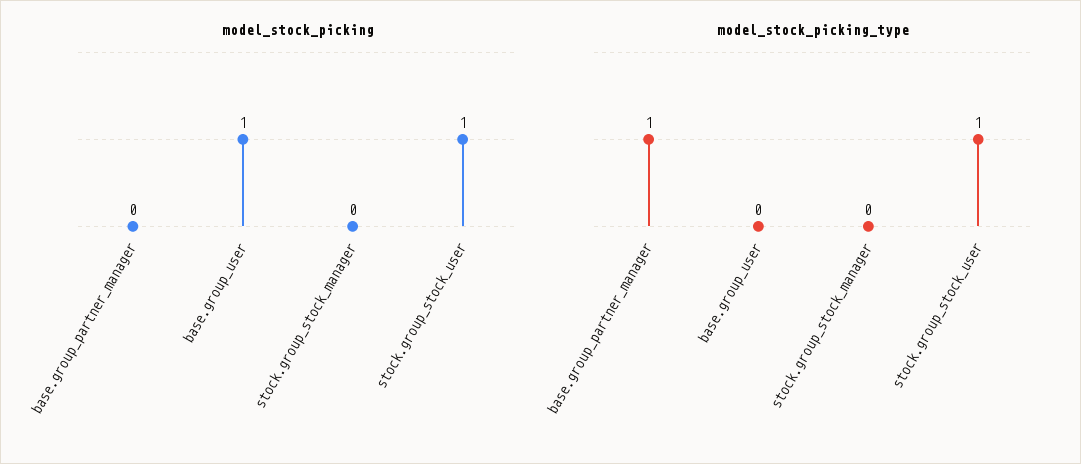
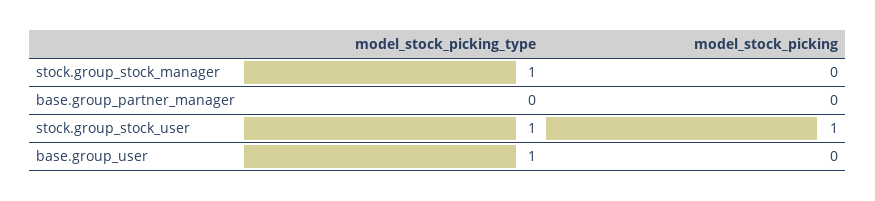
  {
    "model_stock_picking": {
      "base.group_partner_manager": 0,
-     "base.group_user": 1,
+     "base.group_user": 0,
      "stock.group_stock_manager": 0,
      "stock.group_stock_user": 1
    },
    "model_stock_picking_type": {
-     "base.group_partner_manager": 1,
+     "base.group_partner_manager": 0,
-     "base.group_user": 0,
+     "base.group_user": 1,
-     "stock.group_stock_manager": 0,
+     "stock.group_stock_manager": 1,
      "stock.group_stock_user": 1
    }
  }

